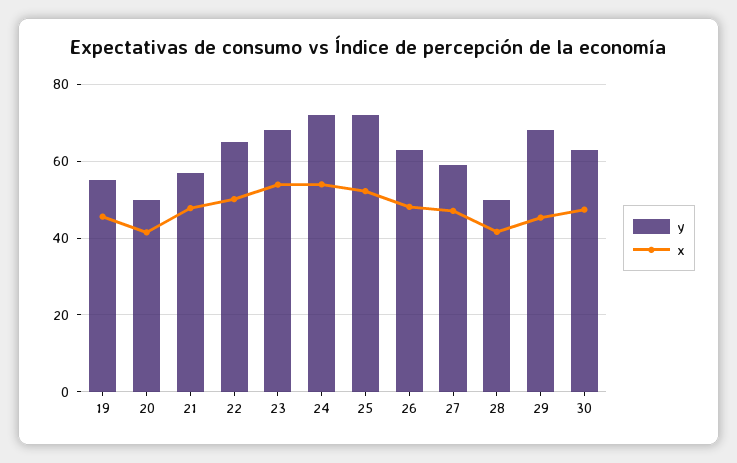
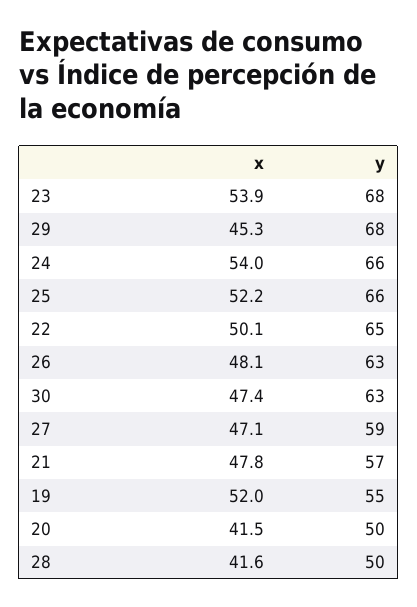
  {
    "y": {
      "19": 55,
      "20": 50,
      "21": 57,
      "22": 65,
      "23": 68,
-     "24": 72,
+     "24": 66,
-     "25": 72,
+     "25": 66,
      "26": 63,
      "27": 59,
      "28": 50,
      "29": 68,
      "30": 63
    },
    "x": {
-     "19": 46,
+     "19": 52,
      "20": 41.5,
      "21": 47.8,
      "22": 50.1,
      "23": 53.9,
      "24": 54,
      "25": 52.2,
      "26": 48.1,
      "27": 47.1,
      "28": 41.6,
      "29": 45.3,
      "30": 47.4
    }
  }

